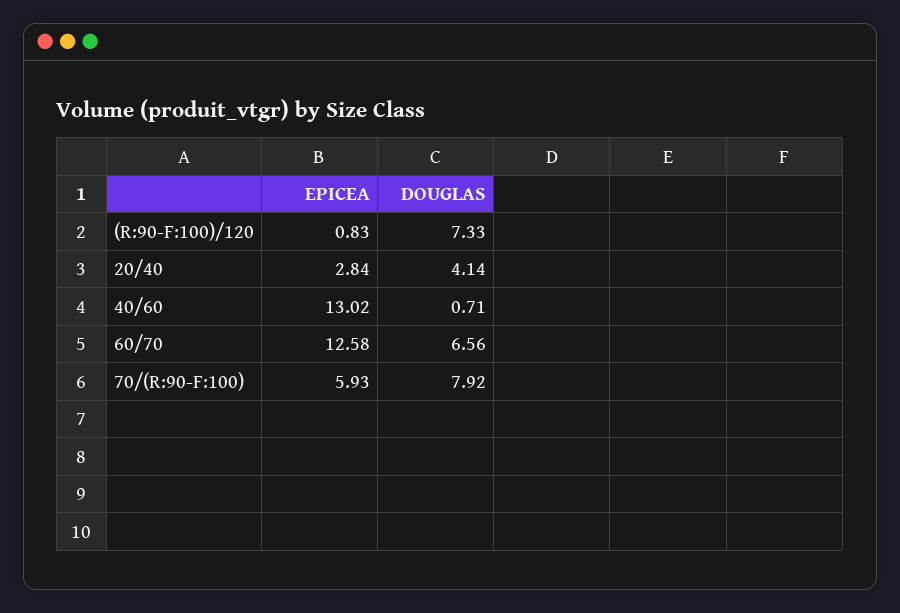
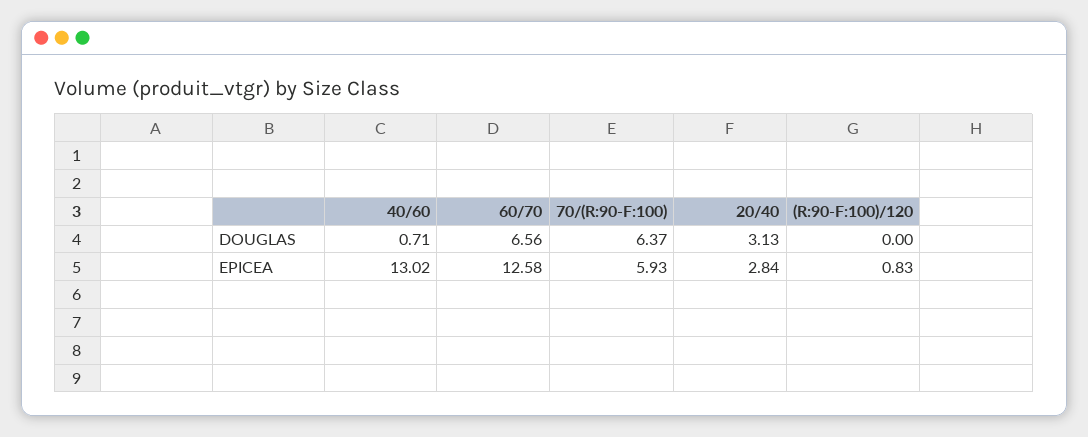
  {
    "EPICEA": {
      "(R:90-F:100)/120": 0.83,
      "20/40": 2.84,
      "40/60": 13.02,
      "60/70": 12.58,
      "70/(R:90-F:100)": 5.93
    },
    "DOUGLAS": {
-     "(R:90-F:100)/120": 7.33,
+     "(R:90-F:100)/120": 0,
-     "20/40": 4.14,
+     "20/40": 3.13,
      "40/60": 0.71,
      "60/70": 6.56,
-     "70/(R:90-F:100)": 7.92
+     "70/(R:90-F:100)": 6.37
    }
  }

